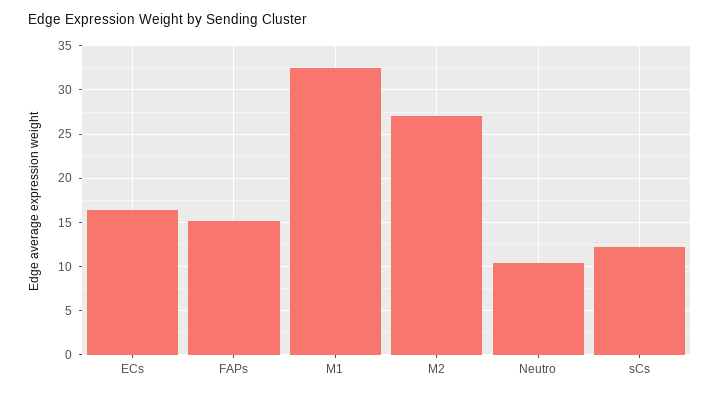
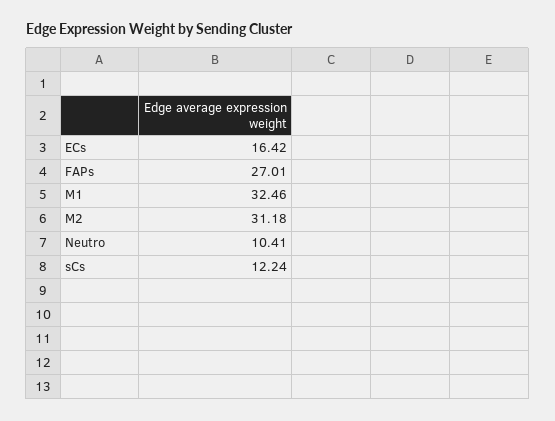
  {
    "ECs": 16.42,
-   "FAPs": 15,
+   "FAPs": 27.01,
    "M1": 32.46,
-   "M2": 27,
+   "M2": 31.18,
    "Neutro": 10.41,
    "sCs": 12.24
  }

